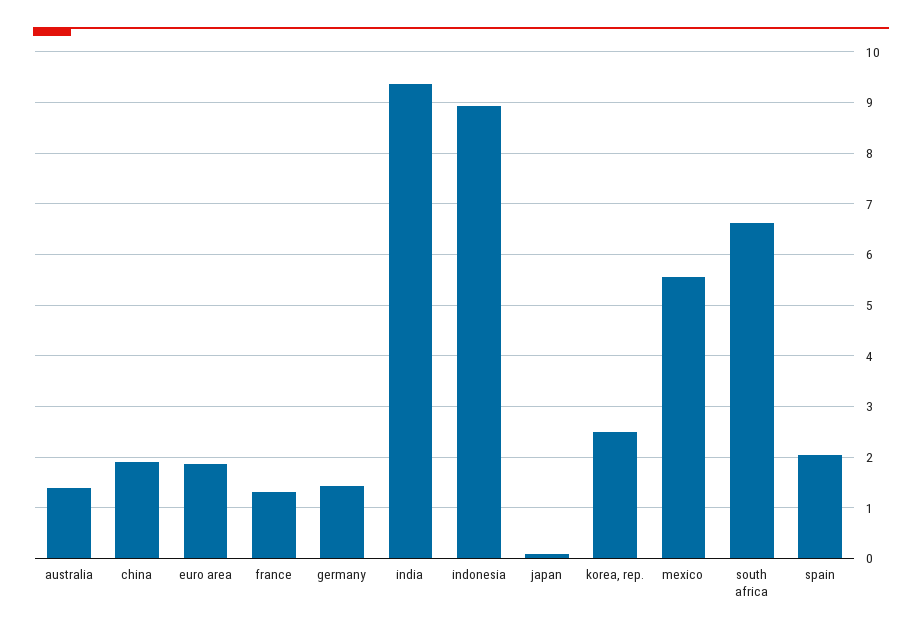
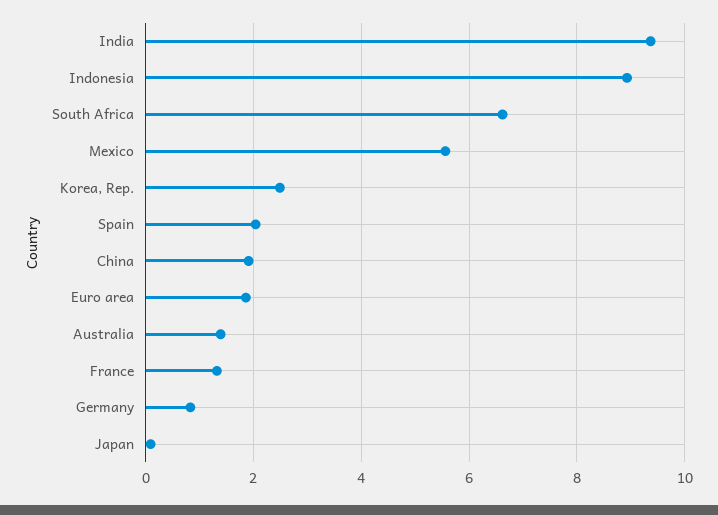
  {
    "australia": 1.4,
    "china": 2,
    "euro area": 1.8,
    "france": 1.4,
-   "germany": 1.4,
+   "germany": 0.8,
    "india": 9.4,
    "indonesia": 9,
    "japan": 0,
    "korea, rep.": 2.4,
    "mexico": 5.6,
    "south africa": 6.6,
    "spain": 2
  }

